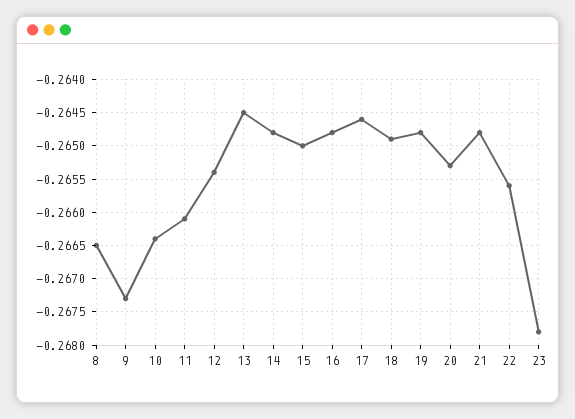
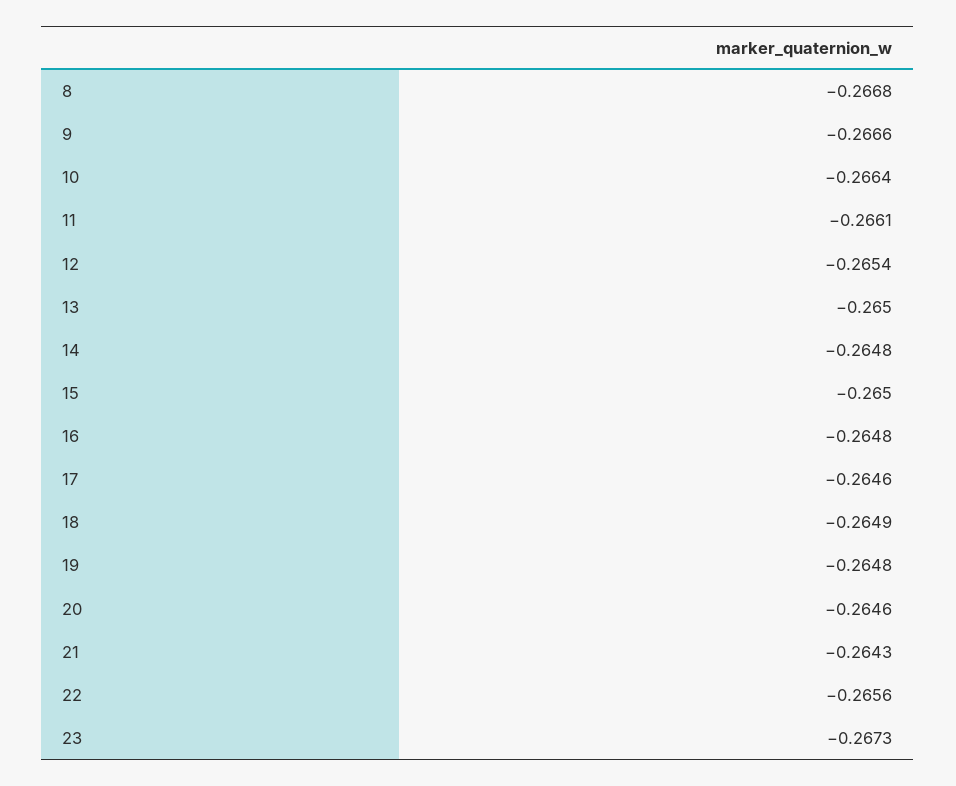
  {
-   "8": -0.2665,
+   "8": -0.2668,
-   "9": -0.2673,
+   "9": -0.2666,
    "10": -0.2664,
    "11": -0.2661,
    "12": -0.2654,
-   "13": -0.2645,
+   "13": -0.265,
    "14": -0.2648,
    "15": -0.265,
    "16": -0.2648,
    "17": -0.2646,
    "18": -0.2649,
    "19": -0.2648,
-   "20": -0.2653,
+   "20": -0.2646,
-   "21": -0.2648,
+   "21": -0.2643,
    "22": -0.2656,
-   "23": -0.2678
+   "23": -0.2673
  }

